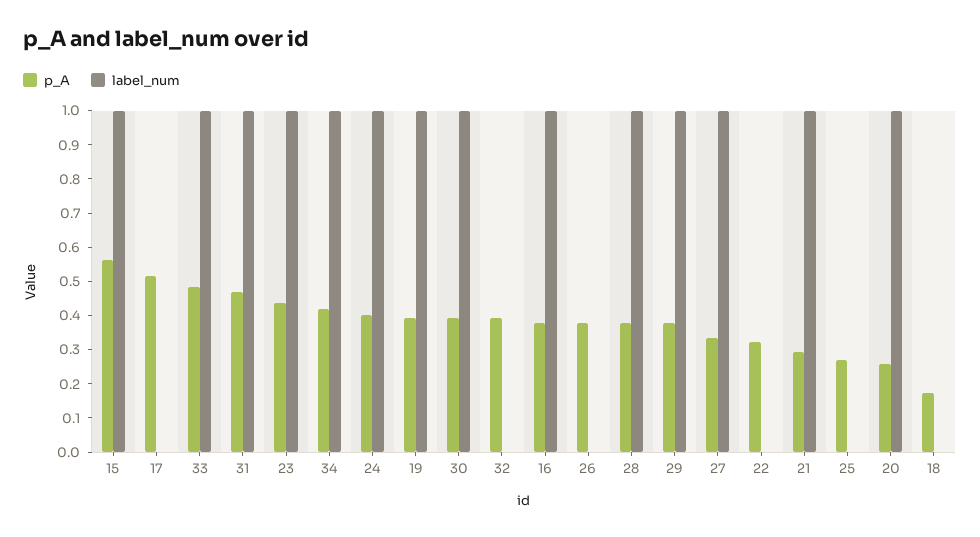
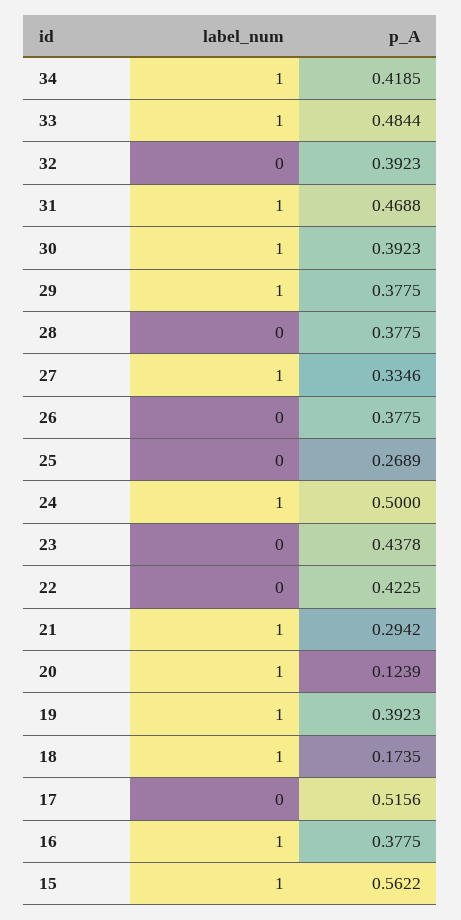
  {
    "p_A": {
      "15": 0.5622,
      "17": 0.5156,
      "33": 0.4844,
      "31": 0.4688,
      "23": 0.4378,
      "34": 0.4185,
-     "24": 0.4,
+     "24": 0.5,
      "19": 0.3923,
      "30": 0.3923,
      "32": 0.3923,
      "16": 0.3775,
      "26": 0.3775,
      "28": 0.3775,
      "29": 0.3775,
      "27": 0.3346,
-     "22": 0.325,
+     "22": 0.4225,
      "21": 0.2942,
      "25": 0.2689,
-     "20": 0.25,
+     "20": 0.1239,
      "18": 0.1735
    },
    "label_num": {
      "15": 1,
      "17": 0,
      "33": 1,
      "31": 1,
-     "23": 1,
+     "23": 0,
      "34": 1,
      "24": 1,
      "19": 1,
      "30": 1,
      "32": 0,
      "16": 1,
      "26": 0,
-     "28": 1,
+     "28": 0,
      "29": 1,
      "27": 1,
      "22": 0,
      "21": 1,
      "25": 0,
      "20": 1,
-     "18": 0
+     "18": 1
    }
  }

